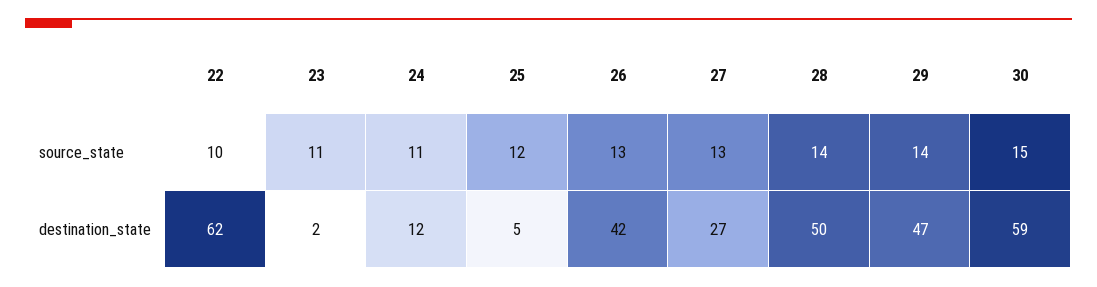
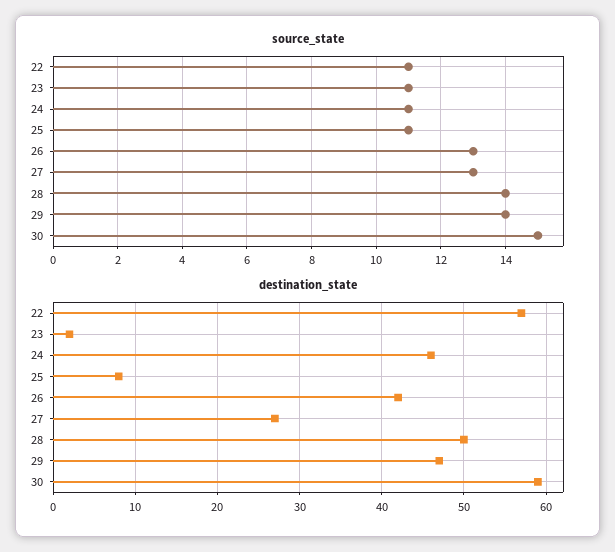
  {
    "source_state": {
-     "22": 10,
+     "22": 11,
      "23": 11,
      "24": 11,
-     "25": 12,
+     "25": 11,
      "26": 13,
      "27": 13,
      "28": 14,
      "29": 14,
      "30": 15
    },
    "destination_state": {
-     "22": 62,
+     "22": 57,
      "23": 2,
-     "24": 12,
+     "24": 46,
-     "25": 5,
+     "25": 8,
      "26": 42,
      "27": 27,
      "28": 50,
      "29": 47,
      "30": 59
    }
  }

